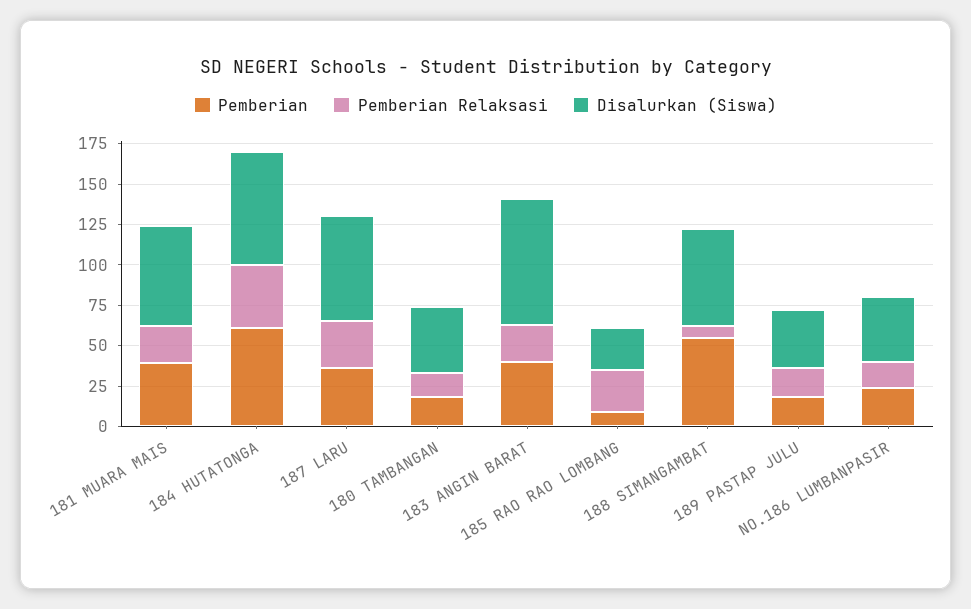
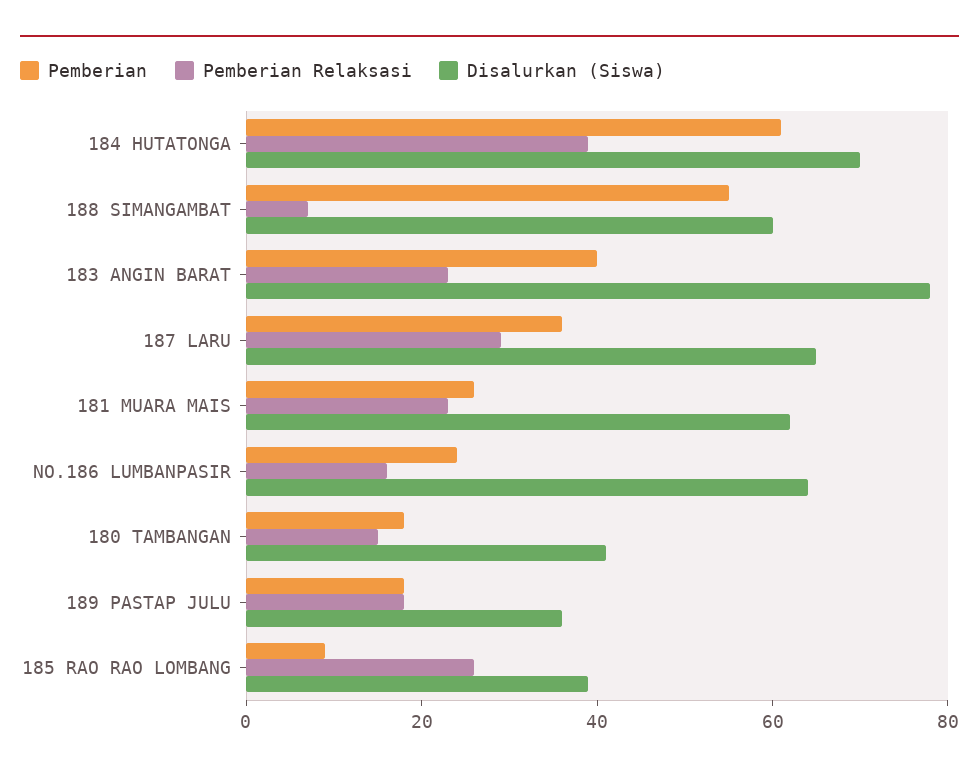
  {
    "Pemberian": {
-     "181 MUARA MAIS": 40,
+     "181 MUARA MAIS": 25,
      "184 HUTATONGA": 60,
      "187 LARU": 35,
      "180 TAMBANGAN": 20,
      "183 ANGIN BARAT": 40,
      "185 RAO RAO LOMBANG": 10,
      "188 SIMANGAMBAT": 55,
      "189 PASTAP JULU": 20,
      "NO.186 LUMBANPASIR": 25
    },
    "Pemberian Relaksasi": {
      "181 MUARA MAIS": 25,
      "184 HUTATONGA": 40,
      "187 LARU": 30,
      "180 TAMBANGAN": 15,
      "183 ANGIN BARAT": 25,
      "185 RAO RAO LOMBANG": 25,
      "188 SIMANGAMBAT": 5,
      "189 PASTAP JULU": 20,
      "NO.186 LUMBANPASIR": 15
    },
    "Disalurkan (Siswa)": {
      "181 MUARA MAIS": 60,
      "184 HUTATONGA": 70,
      "187 LARU": 65,
      "180 TAMBANGAN": 40,
      "183 ANGIN BARAT": 80,
-     "185 RAO RAO LOMBANG": 25,
+     "185 RAO RAO LOMBANG": 40,
      "188 SIMANGAMBAT": 60,
      "189 PASTAP JULU": 35,
-     "NO.186 LUMBANPASIR": 40
+     "NO.186 LUMBANPASIR": 65
    }
  }

